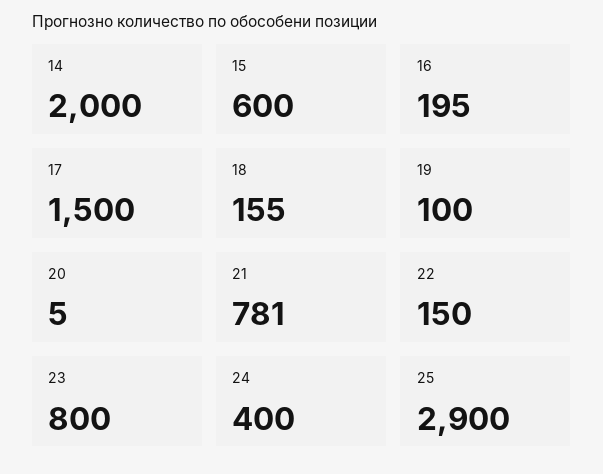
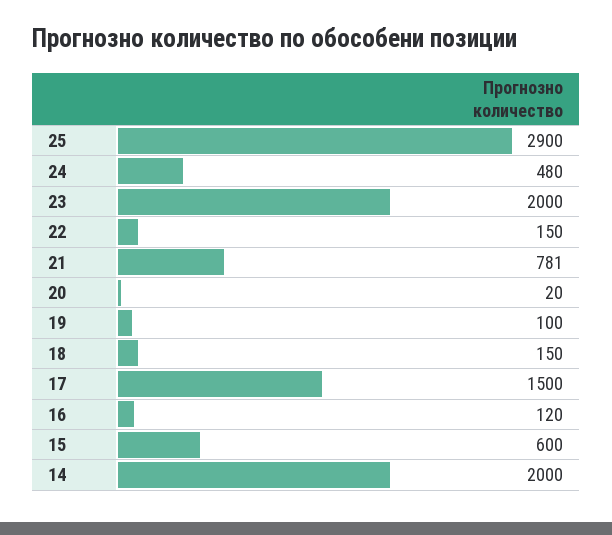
  {
    "14": 2000,
    "15": 600,
-   "16": 195,
+   "16": 120,
    "17": 1500,
-   "18": 155,
+   "18": 150,
    "19": 100,
-   "20": 5,
+   "20": 20,
    "21": 781,
    "22": 150,
-   "23": 800,
+   "23": 2000,
-   "24": 400,
+   "24": 480,
    "25": 2900
  }

